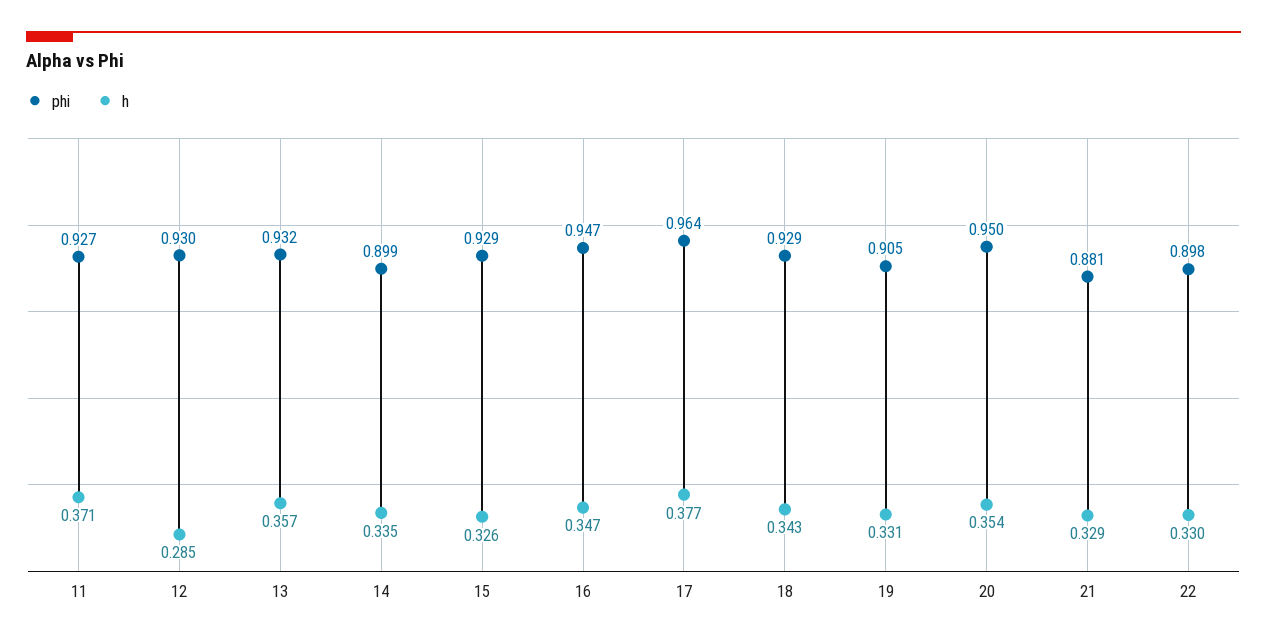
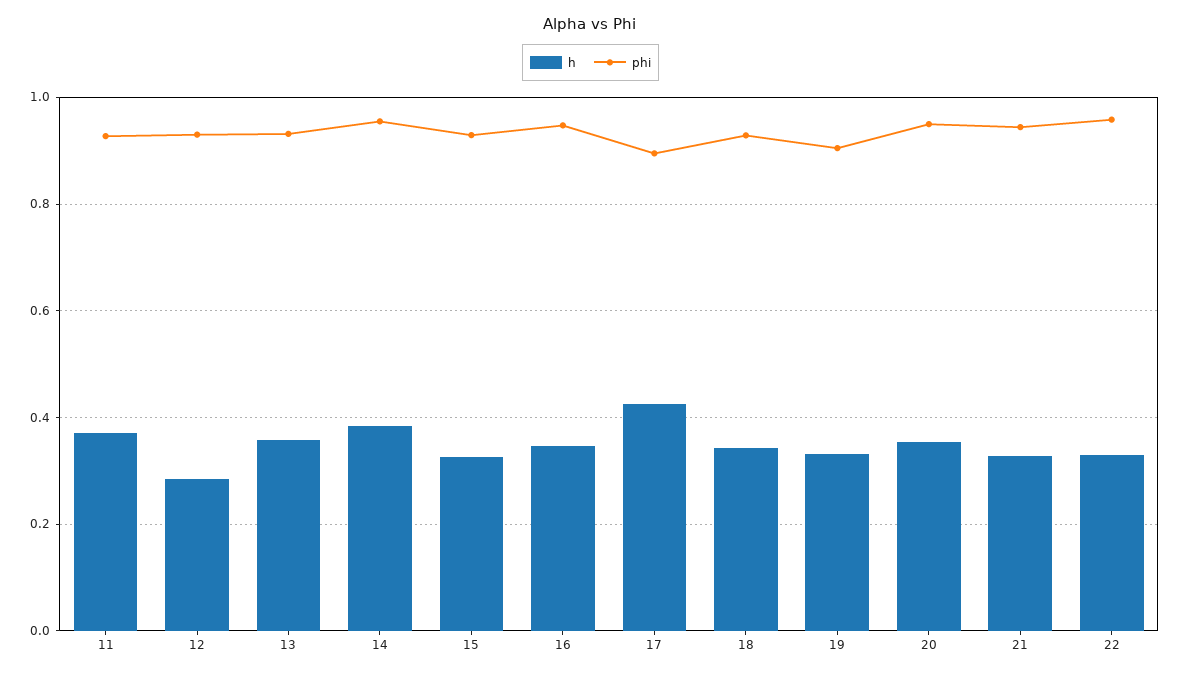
  {
    "phi": {
      "11": 0.927,
      "12": 0.93,
      "13": 0.932,
-     "14": 0.899,
+     "14": 0.96,
      "15": 0.929,
      "16": 0.947,
-     "17": 0.964,
+     "17": 0.9,
      "18": 0.929,
      "19": 0.905,
      "20": 0.95,
-     "21": 0.881,
+     "21": 0.94,
-     "22": 0.898
+     "22": 0.96
    },
    "h": {
      "11": 0.371,
      "12": 0.285,
      "13": 0.357,
-     "14": 0.335,
+     "14": 0.38,
      "15": 0.326,
      "16": 0.347,
-     "17": 0.377,
+     "17": 0.42,
      "18": 0.343,
      "19": 0.331,
      "20": 0.354,
      "21": 0.329,
      "22": 0.33
    }
  }

